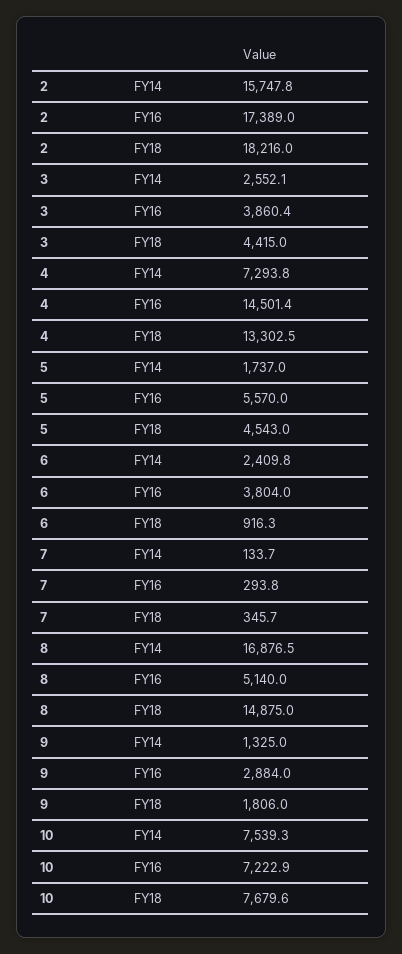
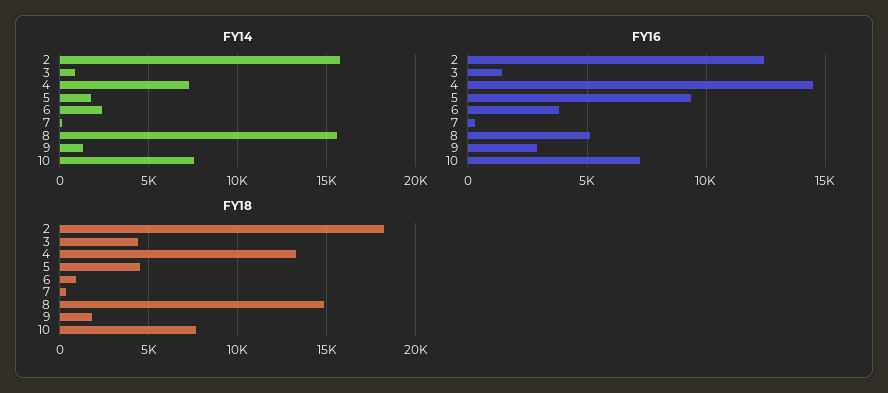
  {
    "FY14": {
      "2": 15747.8,
-     "3": 2552.1,
+     "3": 1000,
      "4": 7293.8,
      "5": 1737,
      "6": 2409.8,
      "7": 133.7,
-     "8": 16876.5,
+     "8": 15500,
      "9": 1325,
      "10": 7539.3
    },
    "FY16": {
-     "2": 17389,
+     "2": 12500,
-     "3": 3860.4,
+     "3": 1500,
      "4": 14501.4,
-     "5": 5570,
+     "5": 9500,
      "6": 3804,
      "7": 293.8,
      "8": 5140,
      "9": 2884,
      "10": 7222.9
    },
    "FY18": {
      "2": 18216,
      "3": 4415,
      "4": 13302.5,
      "5": 4543,
      "6": 916.3,
      "7": 345.7,
      "8": 14875,
      "9": 1806,
      "10": 7679.6
    }
  }

